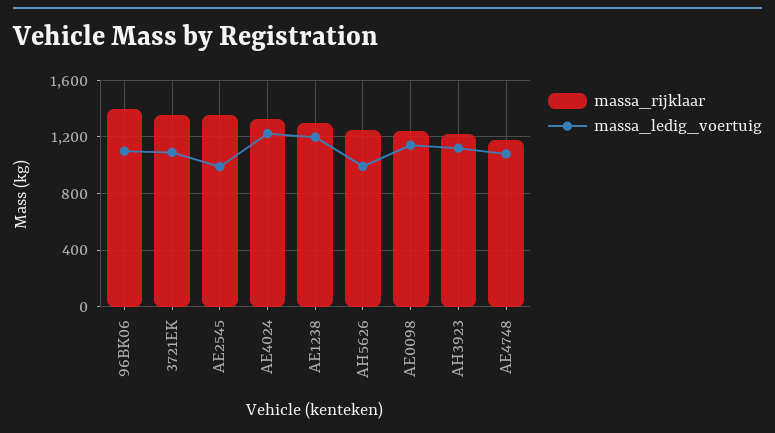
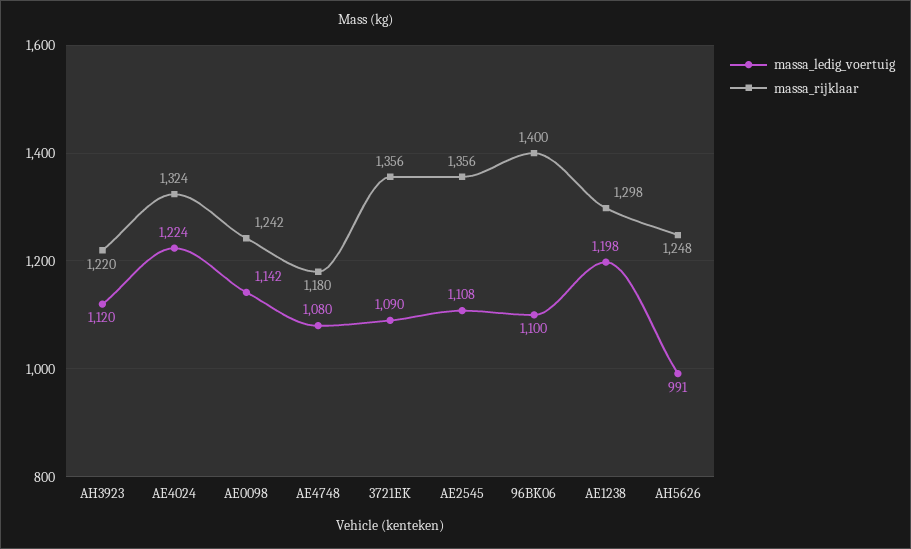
  {
    "massa_rijklaar": {
      "96BK06": 1400,
      "3721EK": 1356,
      "AE2545": 1356,
      "AE4024": 1324,
      "AE1238": 1298,
      "AH5626": 1248,
      "AE0098": 1242,
      "AH3923": 1220,
      "AE4748": 1180
    },
    "massa_ledig_voertuig": {
      "96BK06": 1100,
      "3721EK": 1090,
-     "AE2545": 1000,
+     "AE2545": 1108,
      "AE4024": 1224,
      "AE1238": 1198,
      "AH5626": 991,
      "AE0098": 1142,
      "AH3923": 1120,
      "AE4748": 1080
    }
  }

